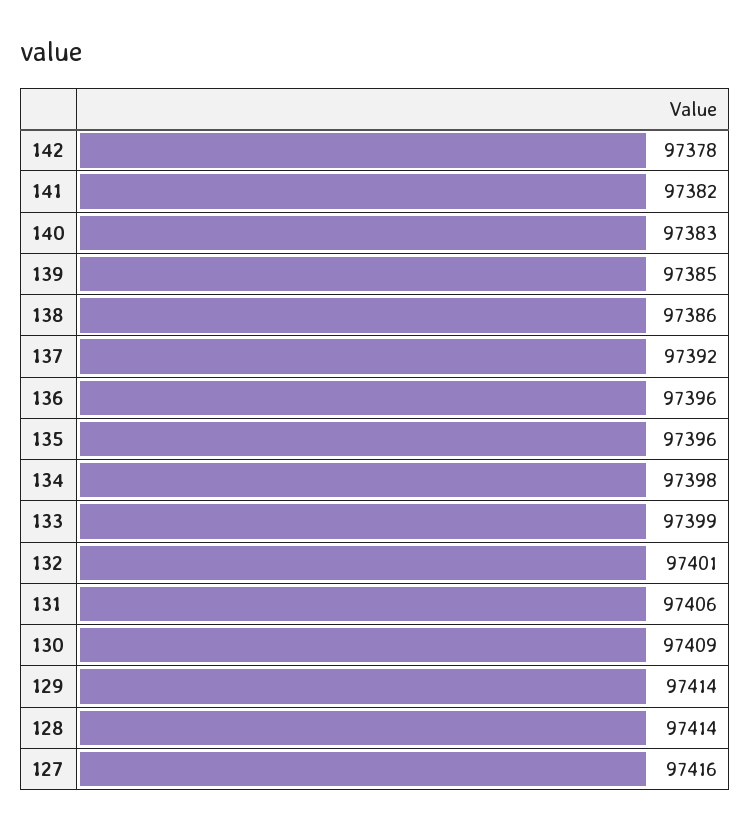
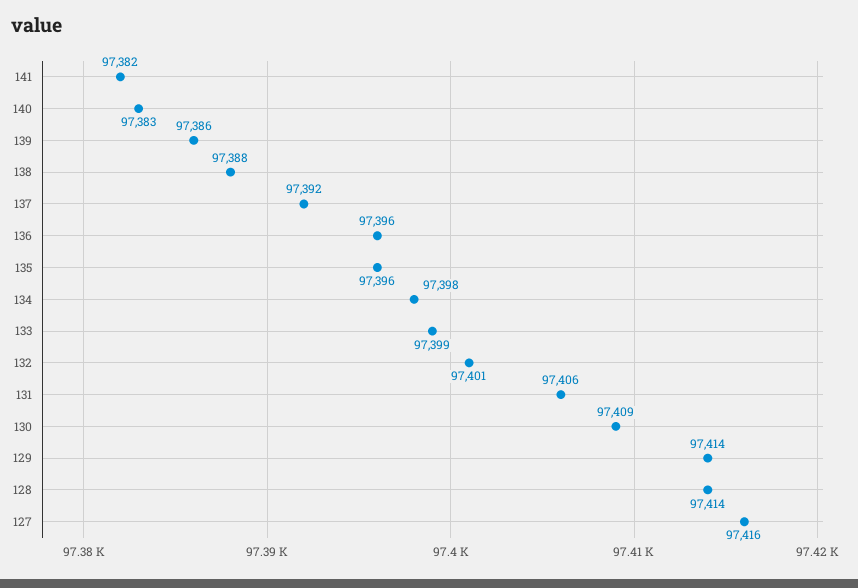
  {
-   "142": 97378,
    "141": 97382,
    "140": 97383,
-   "139": 97385,
+   "139": 97386,
-   "138": 97386,
+   "138": 97388,
    "137": 97392,
    "136": 97396,
    "135": 97396,
    "134": 97398,
    "133": 97399,
    "132": 97401,
    "131": 97406,
    "130": 97409,
    "129": 97414,
    "128": 97414,
    "127": 97416
  }

